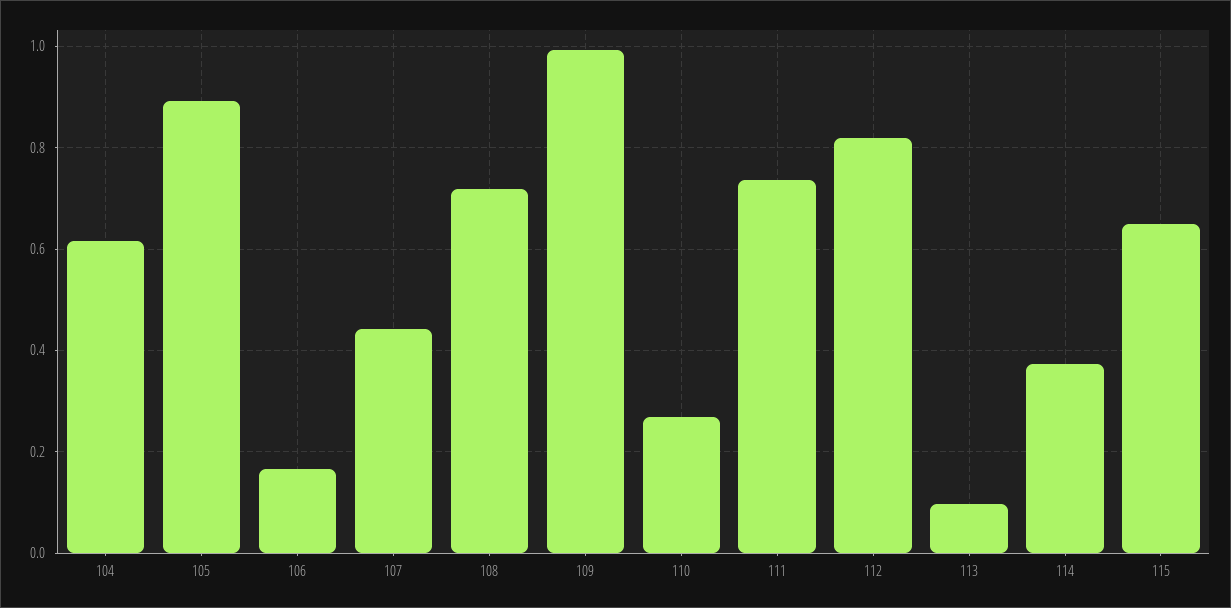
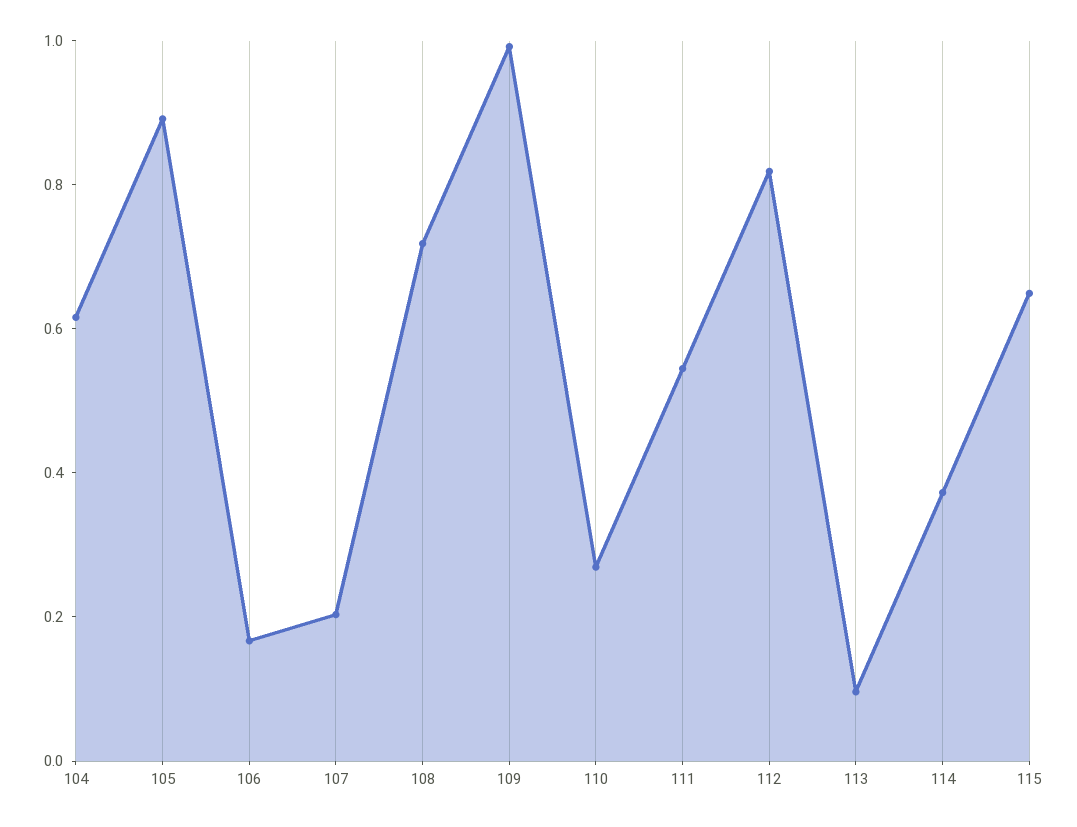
  {
    "104": 0.62,
    "105": 0.9,
    "106": 0.16,
-   "107": 0.44,
+   "107": 0.2,
    "108": 0.72,
    "109": 1,
    "110": 0.26,
-   "111": 0.74,
+   "111": 0.55,
    "112": 0.82,
    "113": 0.1,
    "114": 0.38,
    "115": 0.64
  }

